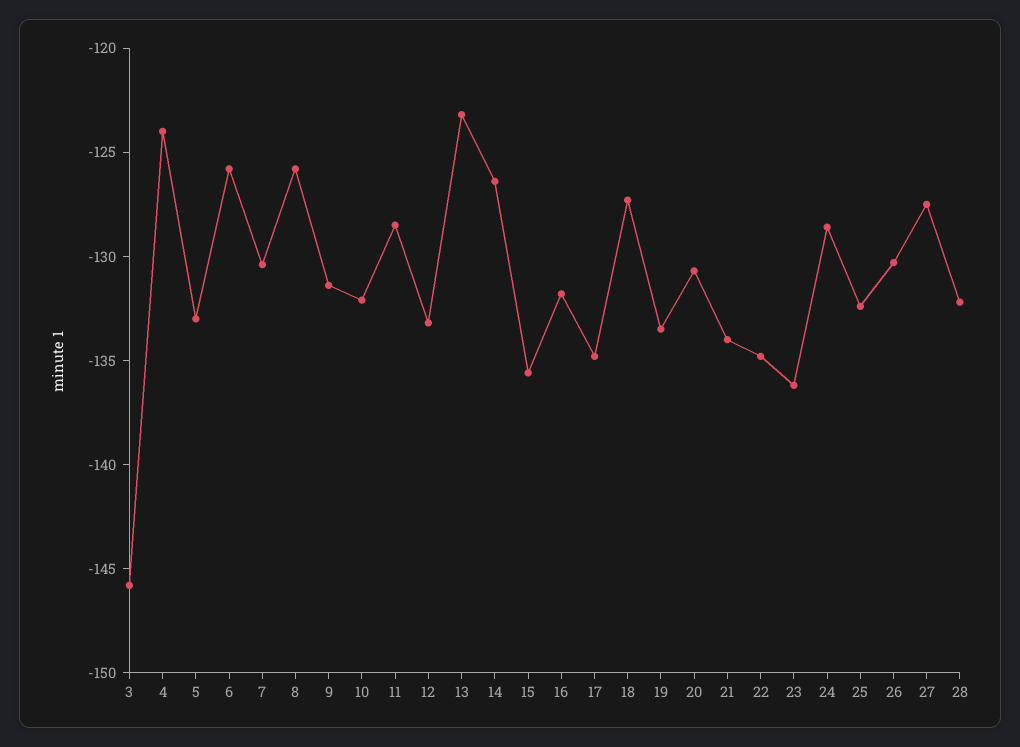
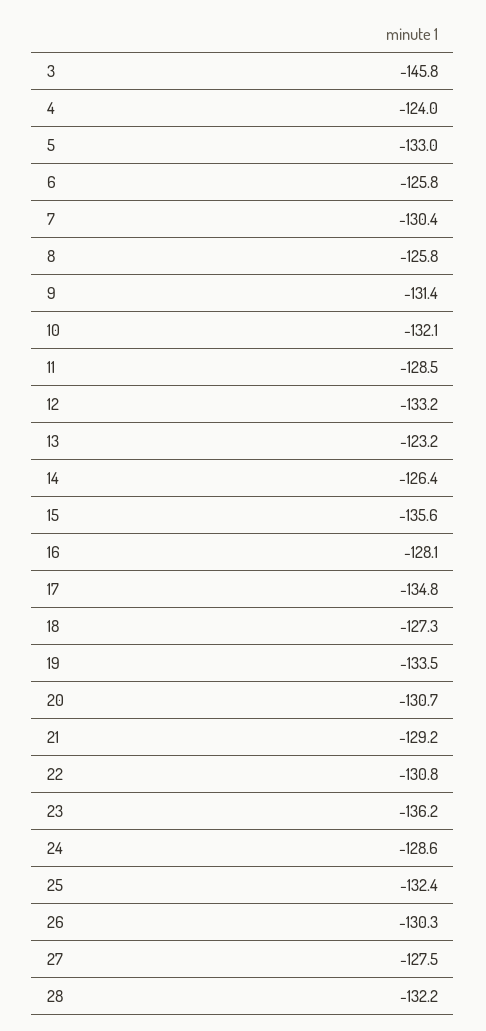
  {
    "3": -145.8,
    "4": -124,
    "5": -133,
    "6": -125.8,
    "7": -130.4,
    "8": -125.8,
    "9": -131.4,
    "10": -132.1,
    "11": -128.5,
    "12": -133.2,
    "13": -123.2,
    "14": -126.4,
    "15": -135.6,
-   "16": -132,
+   "16": -128.1,
    "17": -134.8,
    "18": -127.3,
    "19": -133.5,
    "20": -130.7,
-   "21": -134,
+   "21": -129.2,
-   "22": -135,
+   "22": -130.8,
    "23": -136.2,
    "24": -128.6,
    "25": -132.4,
    "26": -130.3,
    "27": -127.5,
    "28": -132.2
  }

